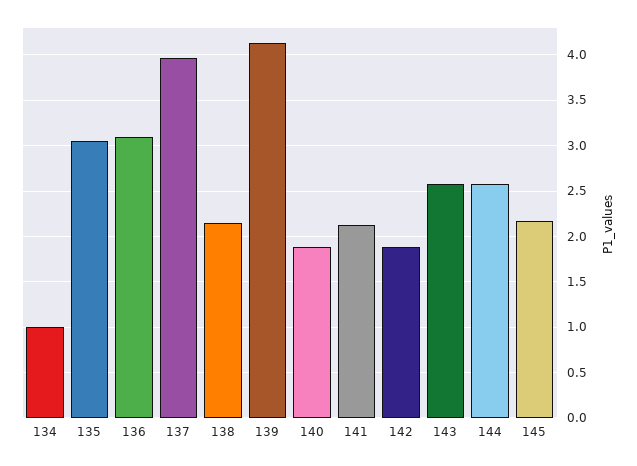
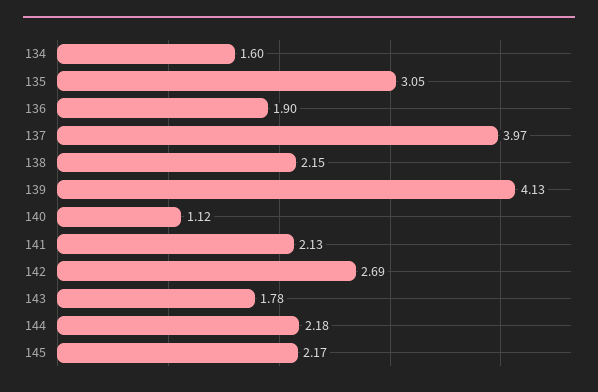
  {
-   "134": 1,
+   "134": 1.6,
    "135": 3.05,
-   "136": 3.1,
+   "136": 1.9,
    "137": 3.97,
    "138": 2.15,
    "139": 4.13,
-   "140": 1.9,
+   "140": 1.12,
    "141": 2.13,
-   "142": 1.9,
+   "142": 2.69,
-   "143": 2.6,
+   "143": 1.78,
-   "144": 2.6,
+   "144": 2.18,
    "145": 2.17
  }

